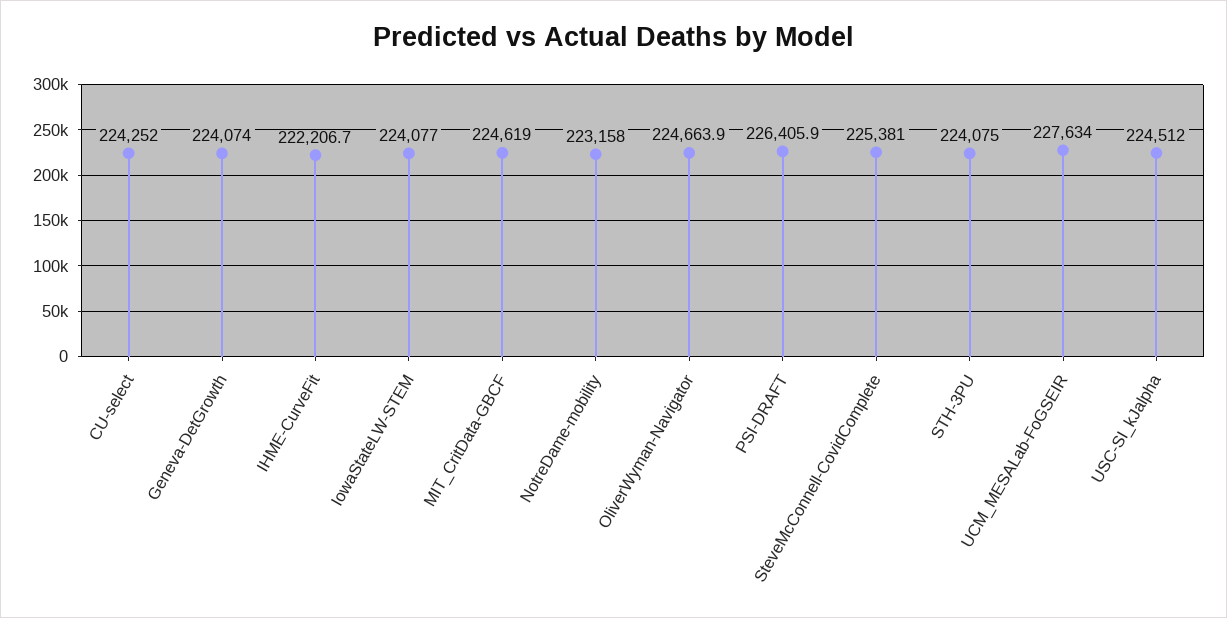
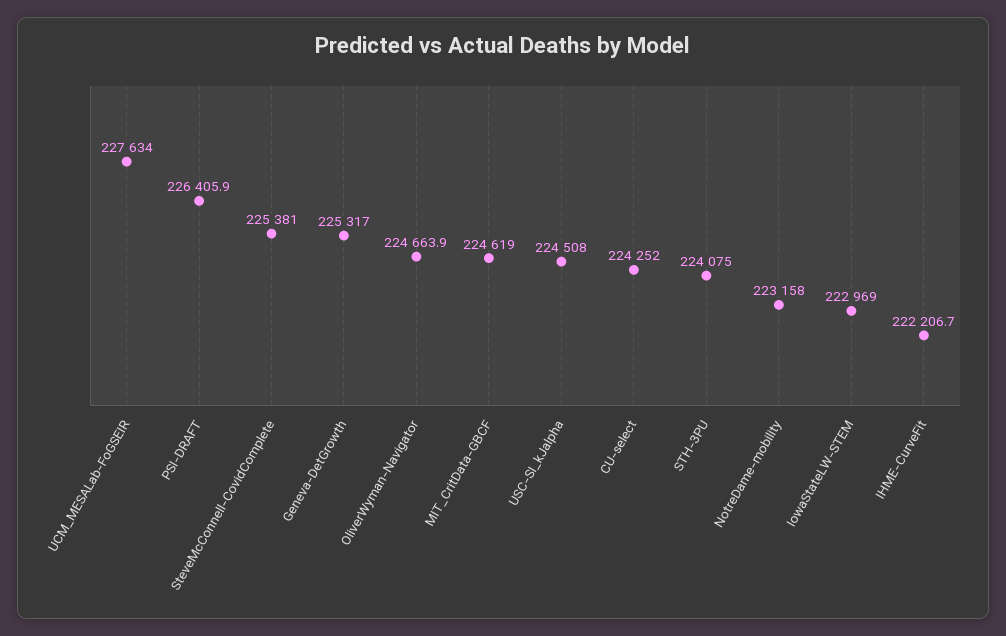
  {
    "CU-select": 224252,
-   "Geneva-DetGrowth": 224074,
+   "Geneva-DetGrowth": 225317,
    "IHME-CurveFit": 222206.7,
-   "IowaStateLW-STEM": 224077,
+   "IowaStateLW-STEM": 222969,
    "MIT_CritData-GBCF": 224619,
    "NotreDame-mobility": 223158,
    "OliverWyman-Navigator": 224663.9,
    "PSI-DRAFT": 226405.9,
    "SteveMcConnell-CovidComplete": 225381,
    "STH-3PU": 224075,
    "UCM_MESALab-FoGSEIR": 227634,
-   "USC-SI_kJalpha": 224512
+   "USC-SI_kJalpha": 224508
  }

